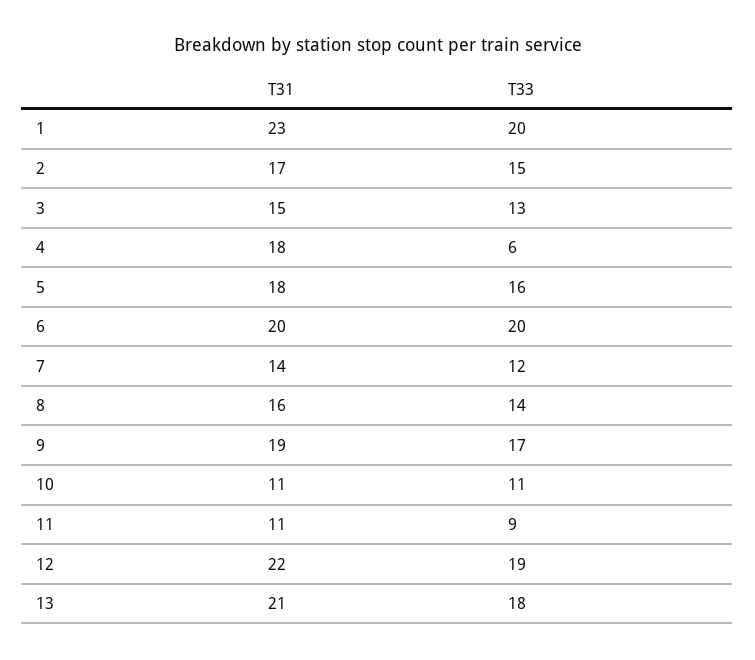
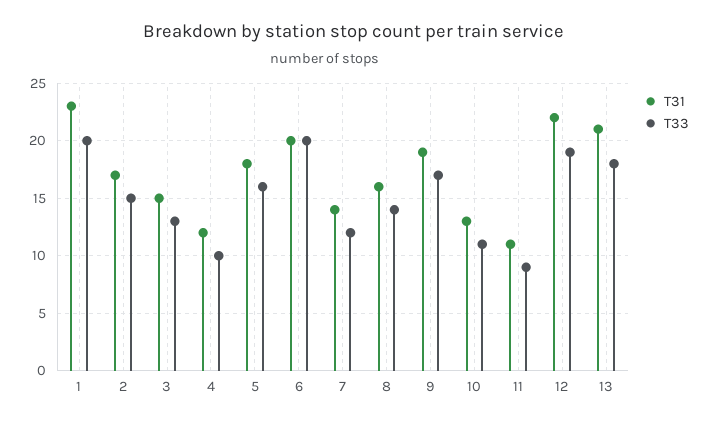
  {
    "T31": {
      "1": 23,
      "2": 17,
      "3": 15,
-     "4": 18,
+     "4": 12,
      "5": 18,
      "6": 20,
      "7": 14,
      "8": 16,
      "9": 19,
-     "10": 11,
+     "10": 13,
      "11": 11,
      "12": 22,
      "13": 21
    },
    "T33": {
      "1": 20,
      "2": 15,
      "3": 13,
-     "4": 6,
+     "4": 10,
      "5": 16,
      "6": 20,
      "7": 12,
      "8": 14,
      "9": 17,
      "10": 11,
      "11": 9,
      "12": 19,
      "13": 18
    }
  }

